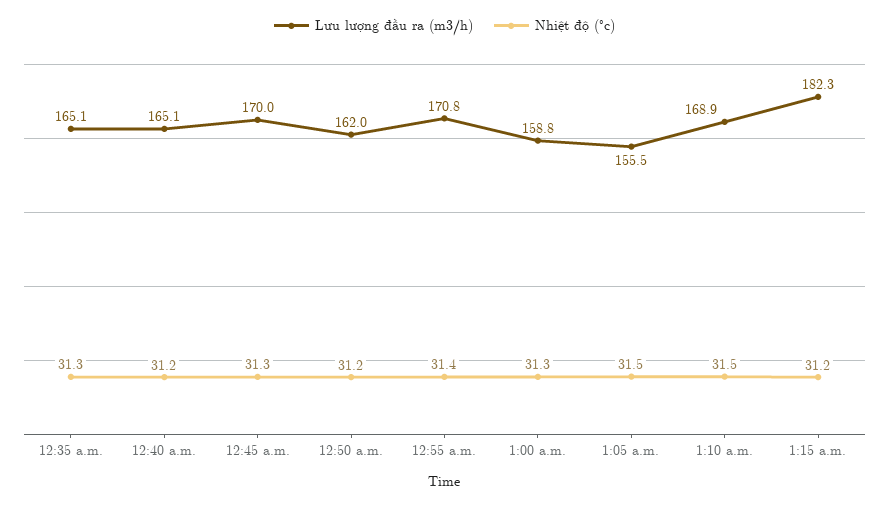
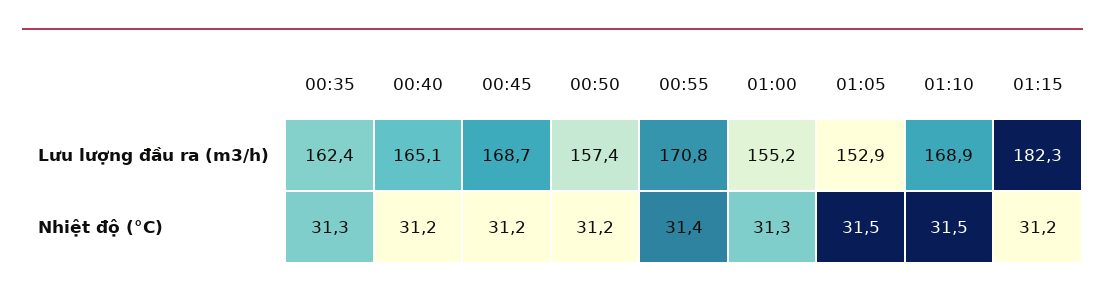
  {
    "Lưu lượng đầu ra (m3/h)": {
-     "12:35 a.m.": 165.1,
+     "12:35 a.m.": 162.4,
      "12:40 a.m.": 165.1,
-     "12:45 a.m.": 170,
+     "12:45 a.m.": 168.7,
-     "12:50 a.m.": 162,
+     "12:50 a.m.": 157.4,
      "12:55 a.m.": 170.8,
-     "1:00 a.m.": 158.8,
+     "1:00 a.m.": 155.2,
-     "1:05 a.m.": 155.5,
+     "1:05 a.m.": 152.9,
      "1:10 a.m.": 168.9,
      "1:15 a.m.": 182.3
    },
    "Nhiệt độ (°c)": {
      "12:35 a.m.": 31.3,
      "12:40 a.m.": 31.2,
-     "12:45 a.m.": 31.3,
+     "12:45 a.m.": 31.2,
      "12:50 a.m.": 31.2,
      "12:55 a.m.": 31.4,
      "1:00 a.m.": 31.3,
      "1:05 a.m.": 31.5,
      "1:10 a.m.": 31.5,
      "1:15 a.m.": 31.2
    }
  }

